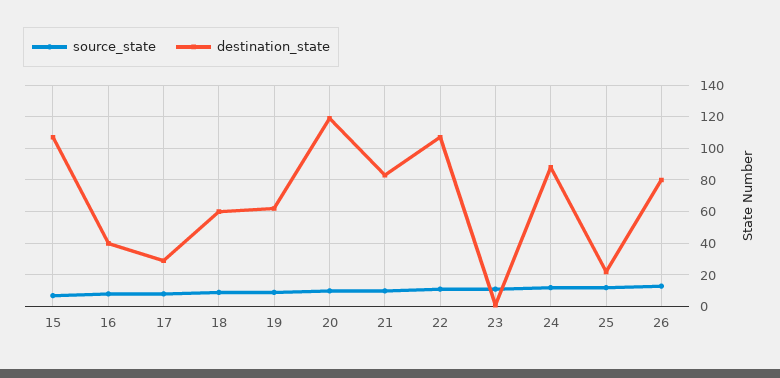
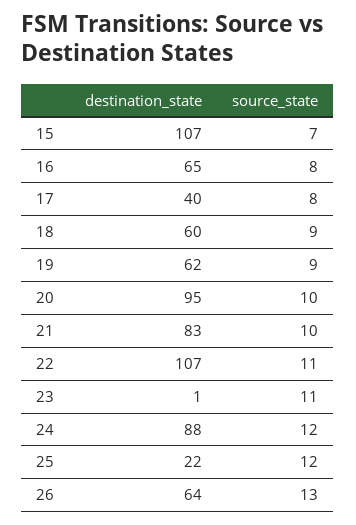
  {
    "source_state": {
      "15": 7,
      "16": 8,
      "17": 8,
      "18": 9,
      "19": 9,
      "20": 10,
      "21": 10,
      "22": 11,
      "23": 11,
      "24": 12,
      "25": 12,
      "26": 13
    },
    "destination_state": {
      "15": 107,
-     "16": 40,
+     "16": 65,
-     "17": 30,
+     "17": 40,
      "18": 60,
      "19": 62,
-     "20": 120,
+     "20": 95,
      "21": 83,
      "22": 107,
      "23": 1,
      "24": 88,
      "25": 22,
-     "26": 80
+     "26": 64
    }
  }

